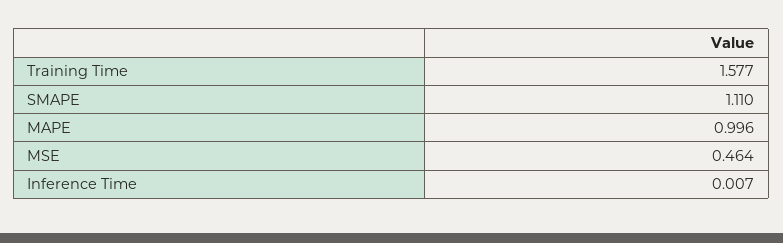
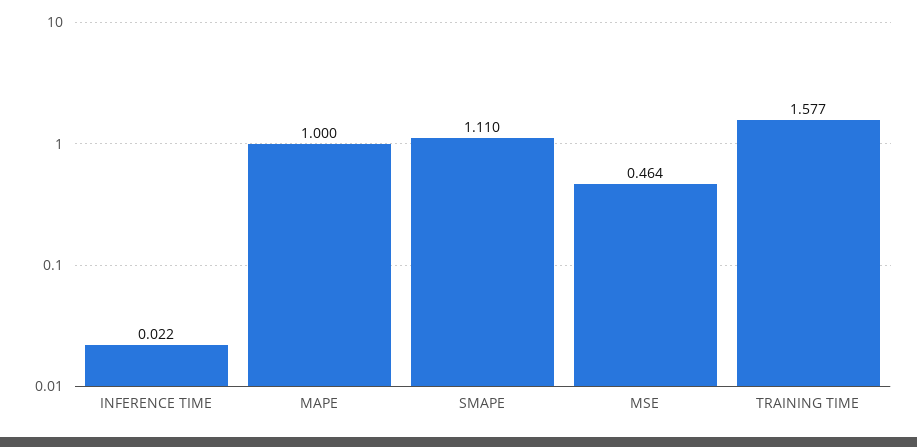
  {
    "Training Time": 1.577,
    "SMAPE": 1.11,
-   "MAPE": 0.996,
+   "MAPE": 1,
    "MSE": 0.464,
-   "Inference Time": 0.007
+   "Inference Time": 0.022
  }

